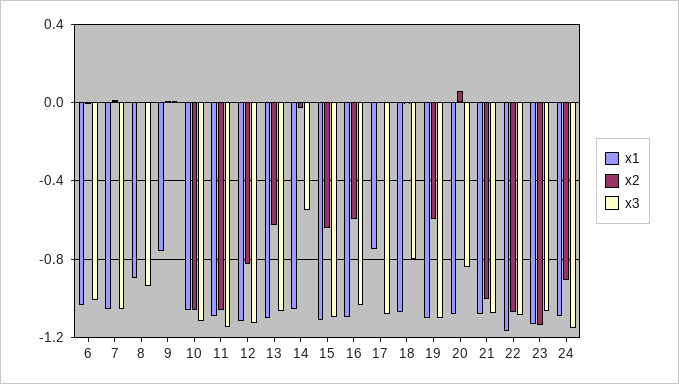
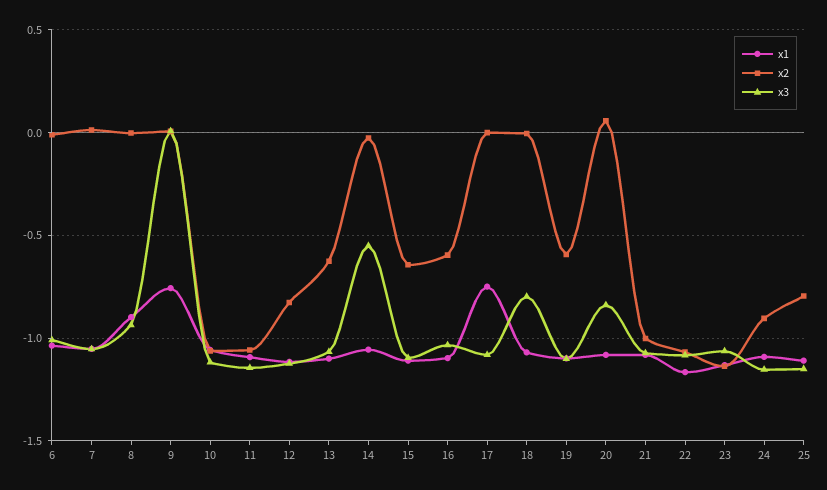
  {
    "x1": {
      "6": -1.05,
      "7": -1.05,
      "8": -0.9,
      "9": -0.75,
      "10": -1.05,
      "11": -1.1,
      "12": -1.1,
      "13": -1.1,
      "14": -1.05,
      "15": -1.1,
      "16": -1.1,
      "17": -0.75,
      "18": -1.05,
      "19": -1.1,
      "20": -1.1,
      "21": -1.1,
      "22": -1.15,
      "23": -1.15,
-     "24": -1.1
+     "24": -1.1,
+     "25": -1.1
    },
    "x2": {
      "6": 0,
      "7": 0,
      "8": 0,
      "9": 0,
      "10": -1.05,
      "11": -1.05,
      "12": -0.85,
      "13": -0.65,
      "14": -0.05,
      "15": -0.65,
      "16": -0.6,
      "17": 0,
      "18": 0,
      "19": -0.6,
      "20": 0.05,
      "21": -1,
      "22": -1.05,
      "23": -1.15,
-     "24": -0.9
+     "24": -0.9,
+     "25": -0.8
    },
    "x3": {
      "6": -1,
      "7": -1.05,
      "8": -0.95,
      "9": 0,
      "10": -1.1,
      "11": -1.15,
      "12": -1.1,
      "13": -1.05,
      "14": -0.55,
      "15": -1.1,
      "16": -1.05,
      "17": -1.1,
      "18": -0.8,
      "19": -1.1,
      "20": -0.85,
      "21": -1.05,
      "22": -1.1,
      "23": -1.05,
-     "24": -1.15
+     "24": -1.15,
+     "25": -1.15
    }
  }

